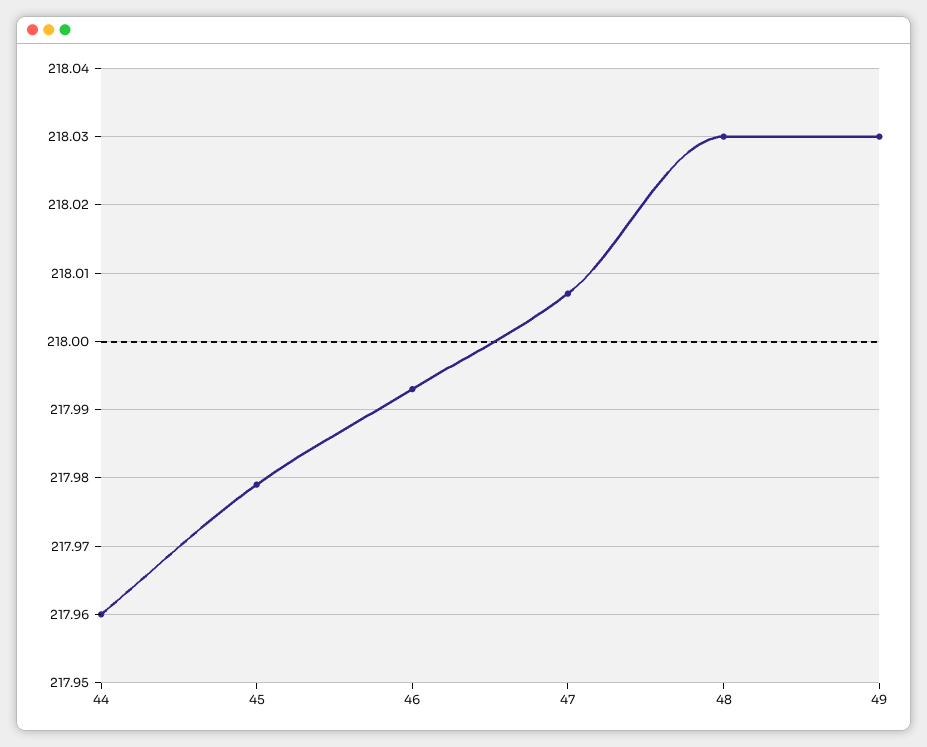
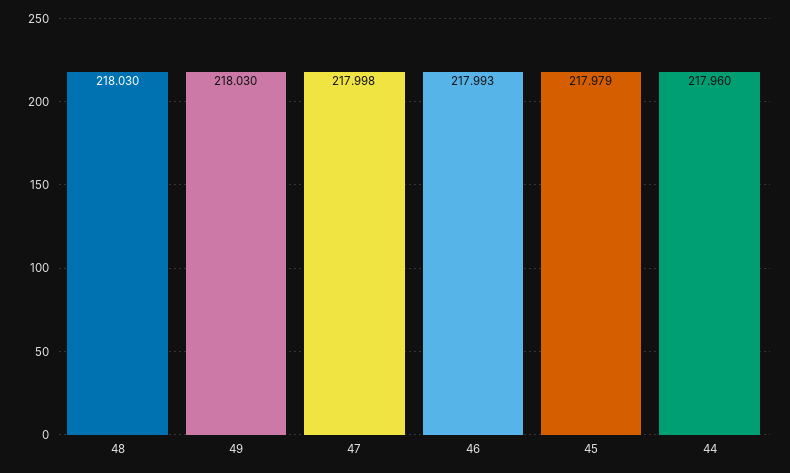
  {
    "44": 217.96,
    "45": 217.979,
    "46": 217.993,
-   "47": 218.007,
+   "47": 217.998,
    "48": 218.03,
    "49": 218.03
  }

